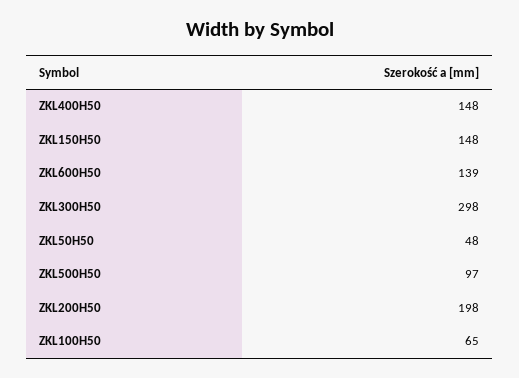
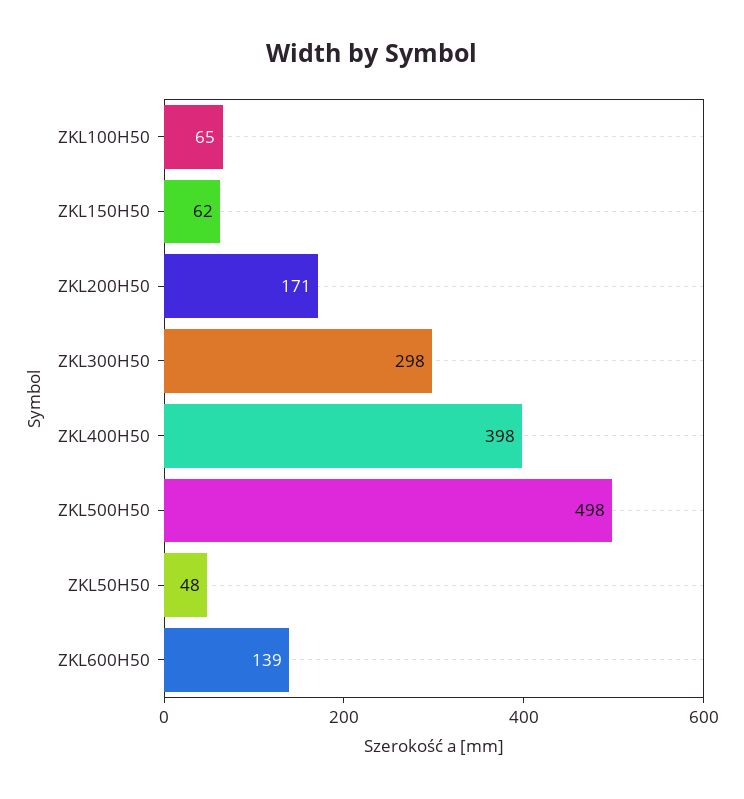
  {
-   "ZKL400H50": 148,
+   "ZKL400H50": 398,
-   "ZKL150H50": 148,
+   "ZKL150H50": 62,
    "ZKL600H50": 139,
    "ZKL300H50": 298,
    "ZKL50H50": 48,
-   "ZKL500H50": 97,
+   "ZKL500H50": 498,
-   "ZKL200H50": 198,
+   "ZKL200H50": 171,
    "ZKL100H50": 65
  }

